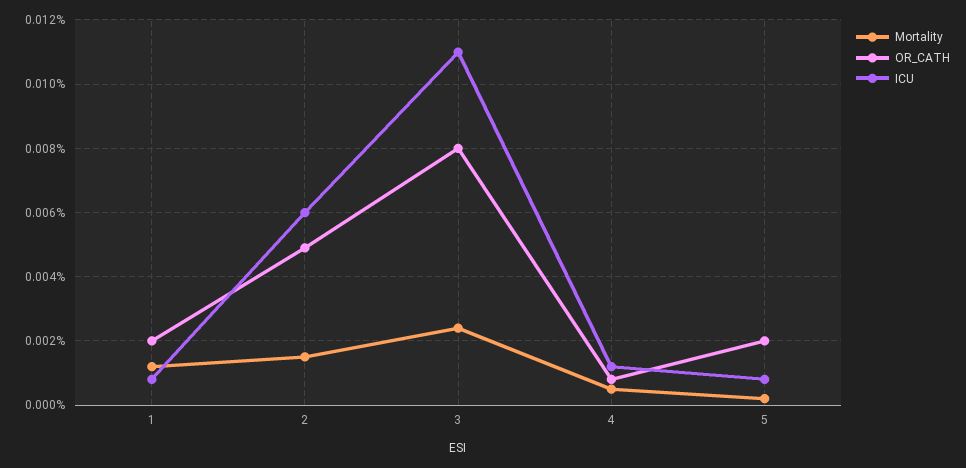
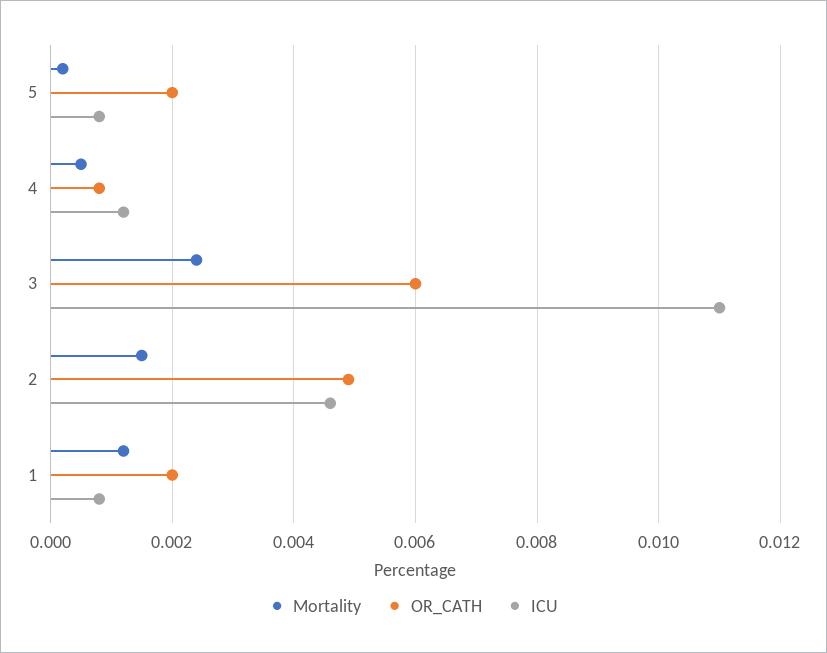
  {
    "Mortality": {
      "1": 0.001,
      "2": 0.0015,
      "3": 0.0025,
      "4": 0.0005,
      "5": 0
    },
    "OR_CATH": {
      "1": 0.002,
      "2": 0.005,
-     "3": 0.008,
+     "3": 0.006,
      "4": 0.001,
      "5": 0.002
    },
    "ICU": {
      "1": 0.001,
-     "2": 0.006,
+     "2": 0.0045,
      "3": 0.011,
      "4": 0.001,
      "5": 0.001
    }
  }

